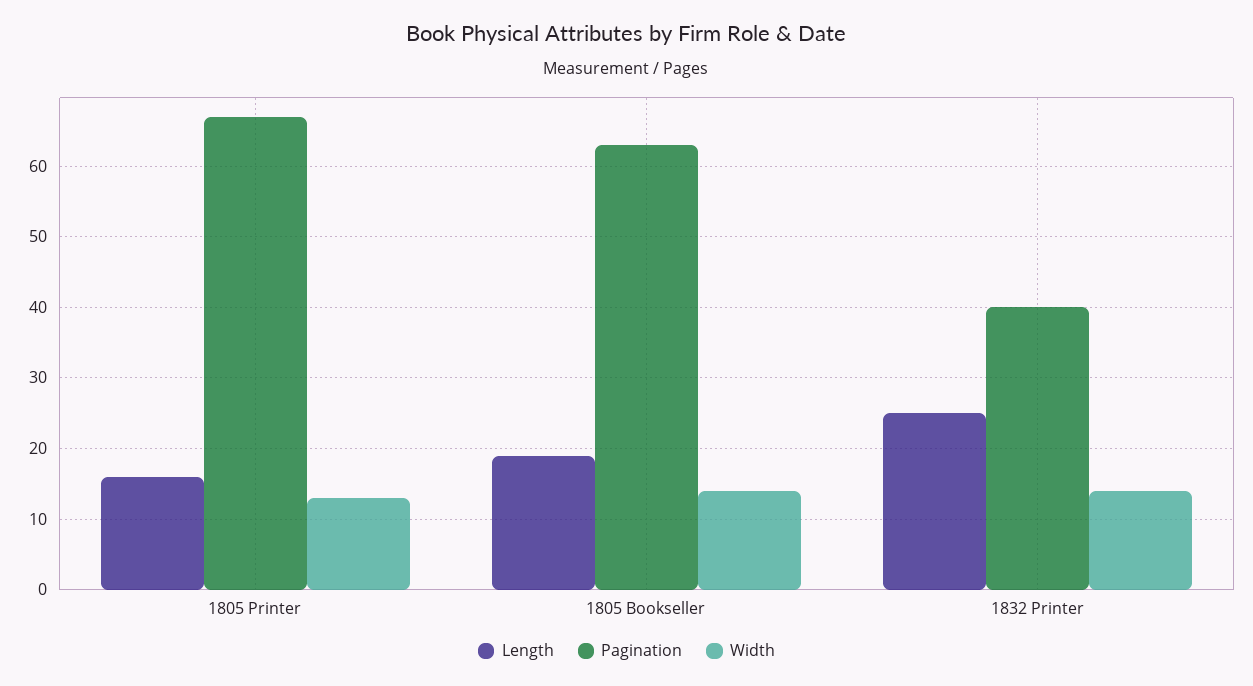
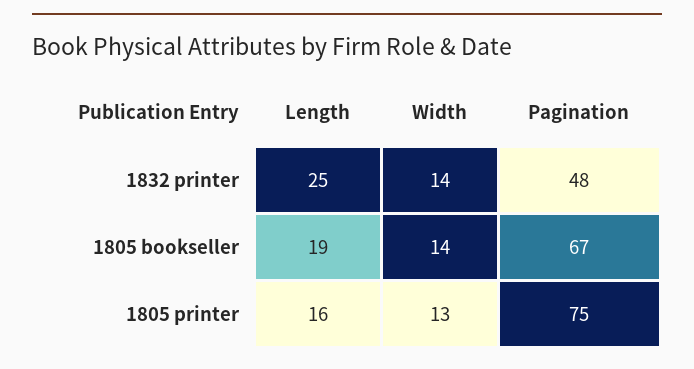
  {
    "Length": {
      "1805 Printer": 16,
      "1805 Bookseller": 19,
      "1832 Printer": 25
    },
    "Pagination": {
-     "1805 Printer": 67,
+     "1805 Printer": 75,
-     "1805 Bookseller": 63,
+     "1805 Bookseller": 67,
-     "1832 Printer": 40
+     "1832 Printer": 48
    },
    "Width": {
      "1805 Printer": 13,
      "1805 Bookseller": 14,
      "1832 Printer": 14
    }
  }

